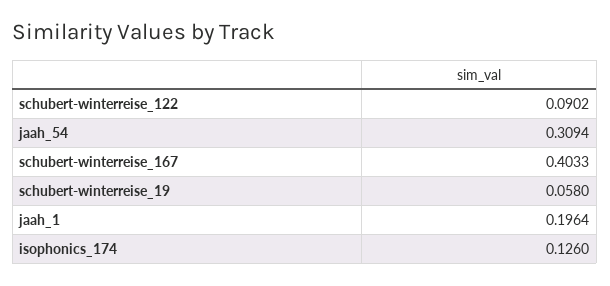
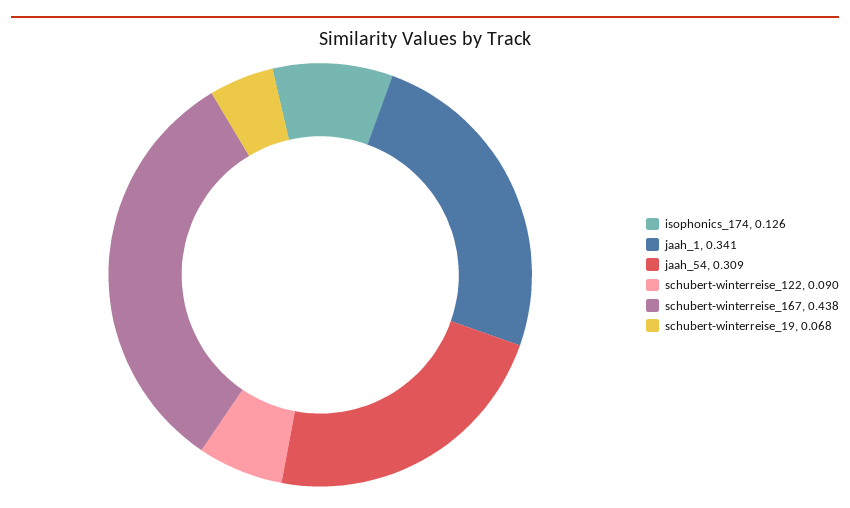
  {
    "schubert-winterreise_122": 0.0902,
    "jaah_54": 0.3094,
-   "schubert-winterreise_167": 0.4033,
+   "schubert-winterreise_167": 0.438,
-   "schubert-winterreise_19": 0.058,
+   "schubert-winterreise_19": 0.068,
-   "jaah_1": 0.1964,
+   "jaah_1": 0.341,
    "isophonics_174": 0.126
  }

